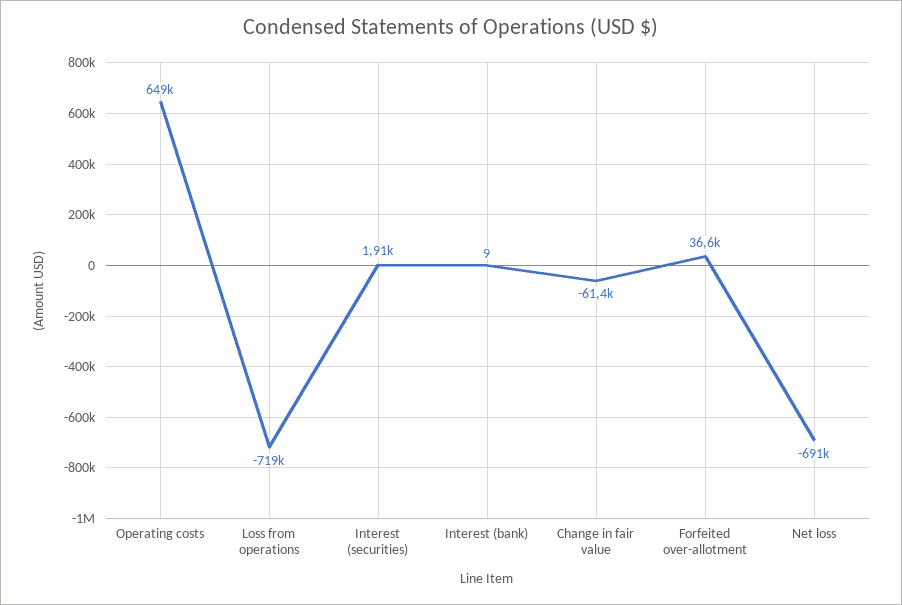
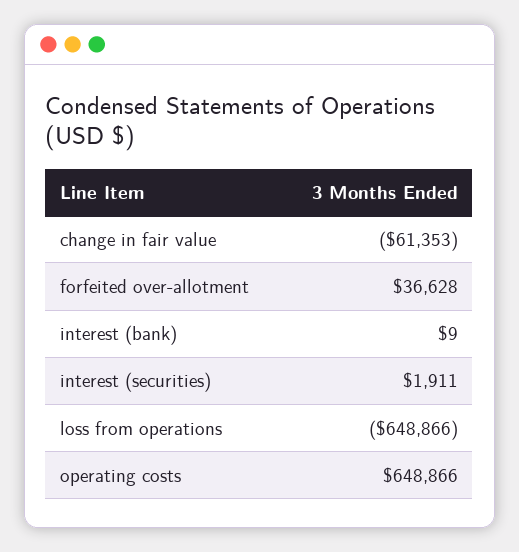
  {
    "Operating costs": 648866,
-   "Loss from operations": -719000,
+   "Loss from operations": -648866,
    "Interest (securities)": 1911,
    "Interest (bank)": 9,
    "Change in fair value": -61353,
-   "Forfeited over-allotment": 36628,
+   "Forfeited over-allotment": 36628
-   "Net loss": -691000
  }

